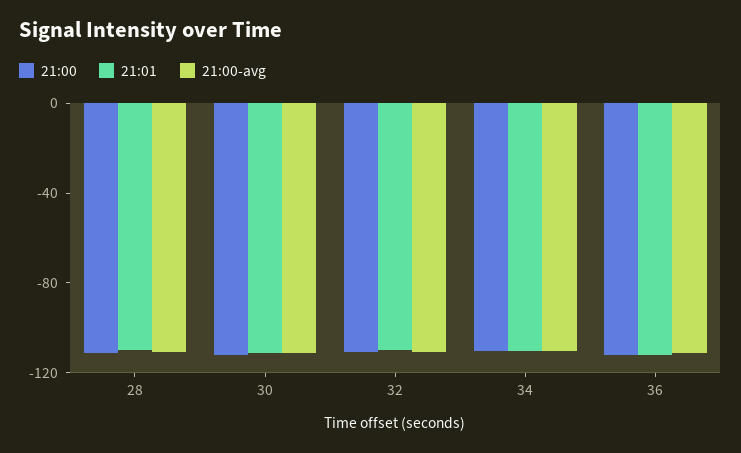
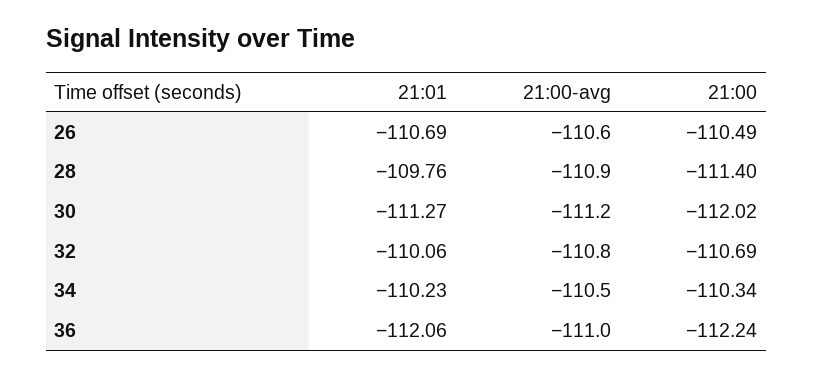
  {
    "21:00": {
      "28": -111.4,
      "30": -112.02,
      "32": -110.69,
      "34": -110.34,
-     "36": -112.24
+     "36": -112.24,
+     "26": -110.49
    },
    "21:01": {
      "28": -109.76,
      "30": -111.27,
      "32": -110.06,
      "34": -110.23,
-     "36": -112.06
+     "36": -112.06,
+     "26": -110.69
    },
    "21:00-avg": {
      "28": -110.9,
      "30": -111.2,
      "32": -110.8,
      "34": -110.5,
-     "36": -111
+     "36": -111,
+     "26": -110.6
    }
  }

